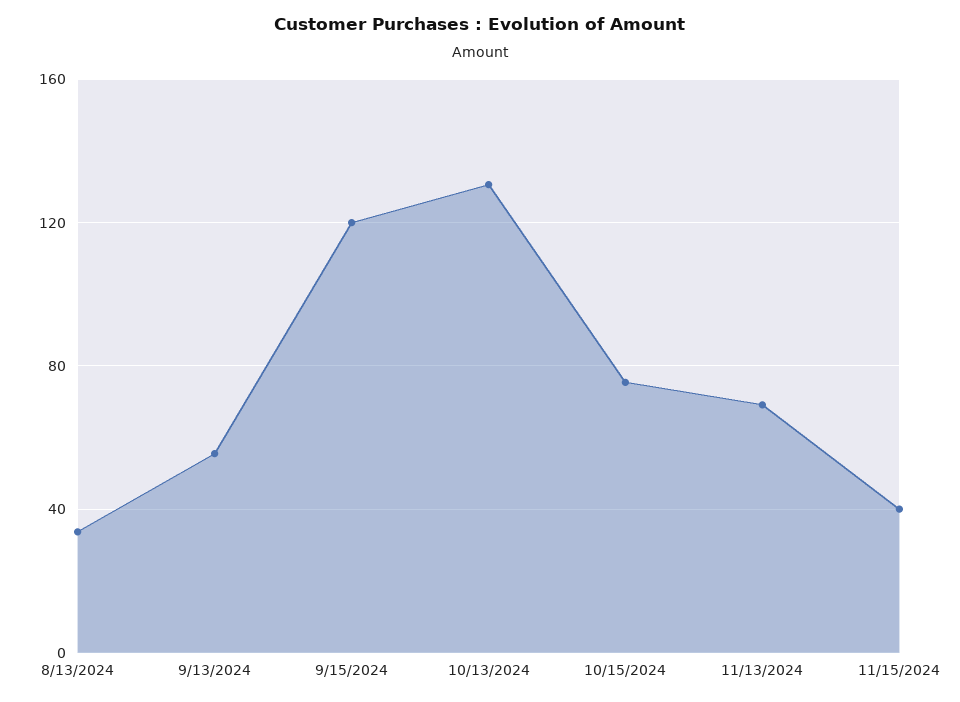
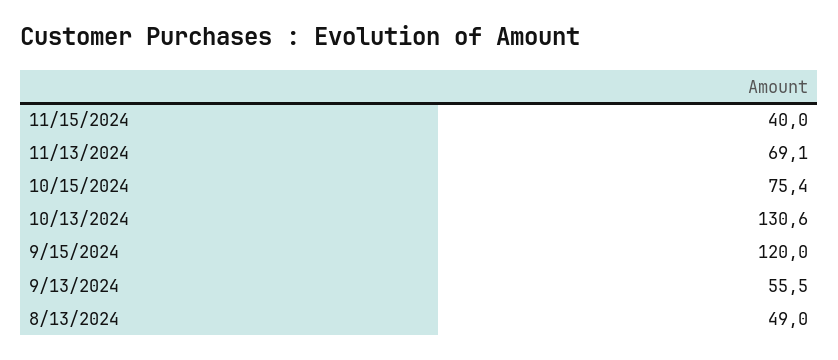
  {
-   "8/13/2024": 35,
+   "8/13/2024": 49,
    "9/13/2024": 55.5,
    "9/15/2024": 120,
    "10/13/2024": 130.6,
    "10/15/2024": 75.4,
    "11/13/2024": 69.1,
    "11/15/2024": 40
  }

